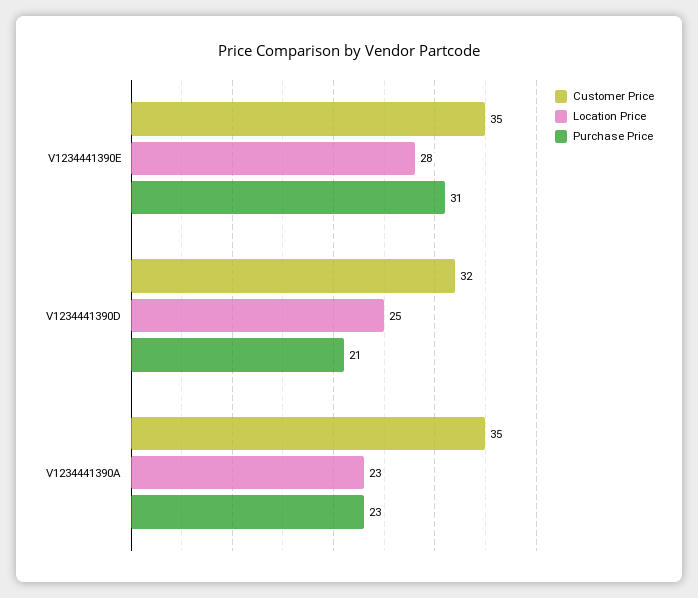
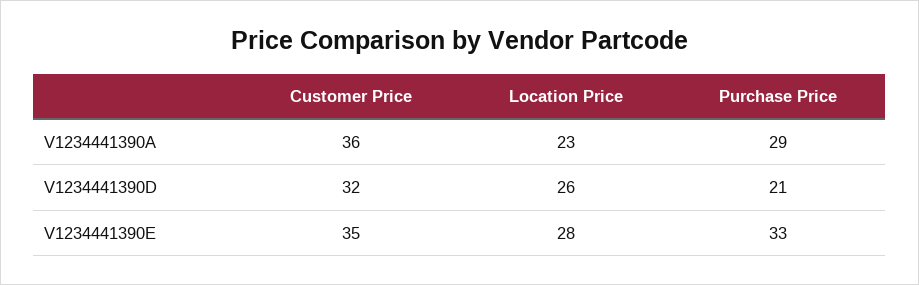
  {
    "Customer Price": {
      "V1234441390E": 35,
      "V1234441390D": 32,
-     "V1234441390A": 35
+     "V1234441390A": 36
    },
    "Location Price": {
      "V1234441390E": 28,
-     "V1234441390D": 25,
+     "V1234441390D": 26,
      "V1234441390A": 23
    },
    "Purchase Price": {
-     "V1234441390E": 31,
+     "V1234441390E": 33,
      "V1234441390D": 21,
-     "V1234441390A": 23
+     "V1234441390A": 29
    }
  }

